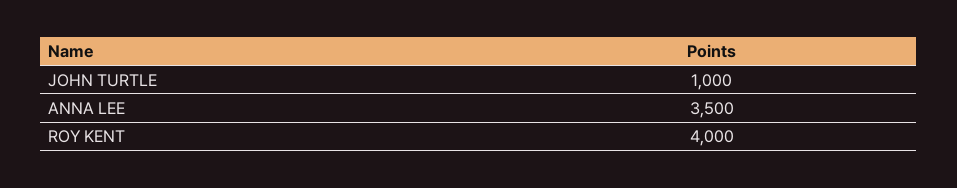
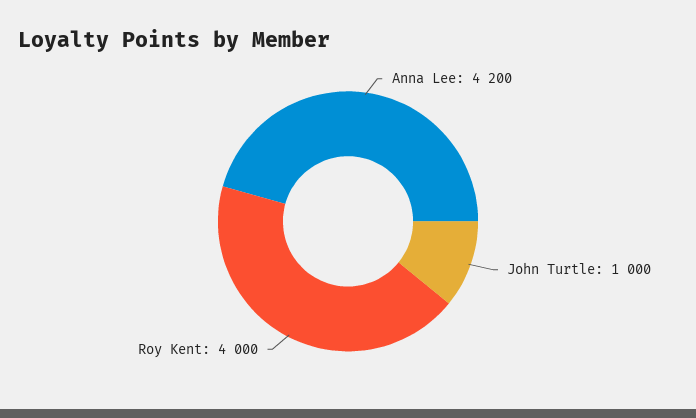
  {
    "JOHN TURTLE": 1000,
-   "ANNA LEE": 3500,
+   "ANNA LEE": 4200,
    "ROY KENT": 4000
  }

